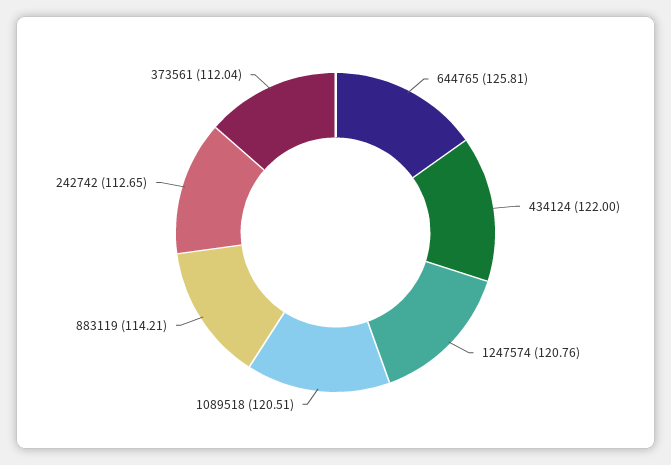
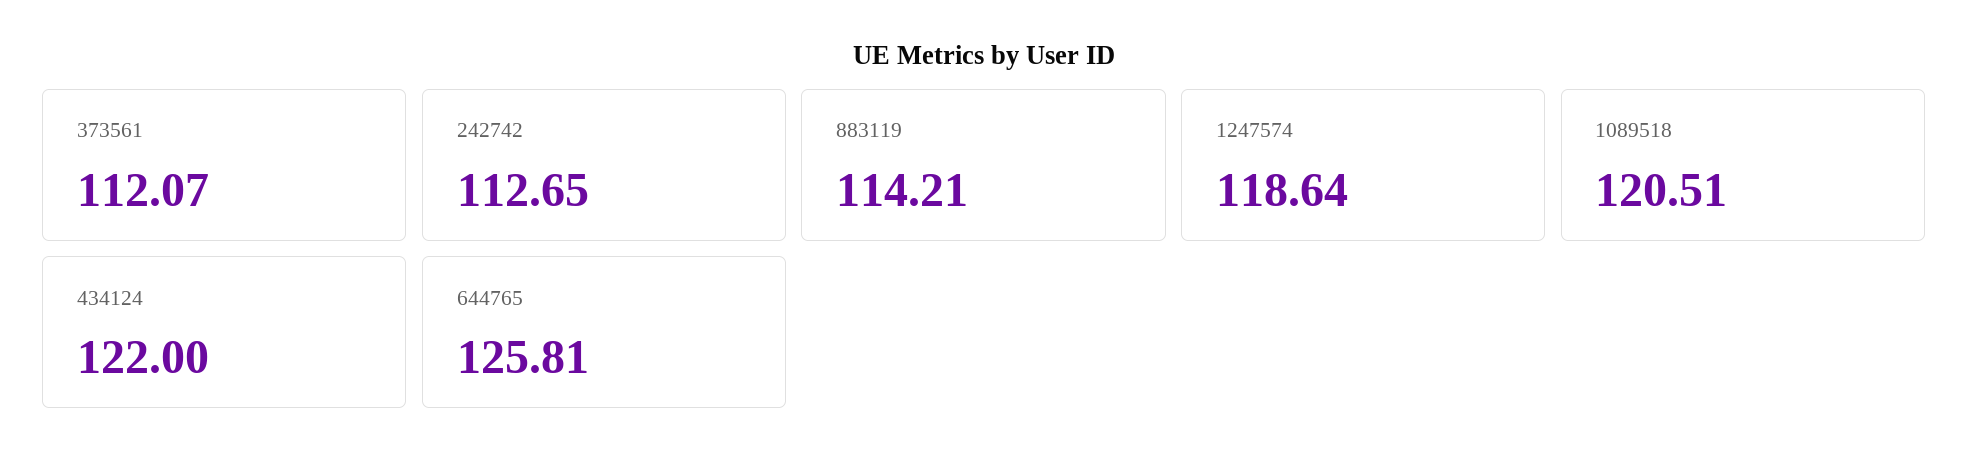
  {
    "644765": 125.81,
    "434124": 122,
-   "1247574": 120.76,
+   "1247574": 118.64,
    "1089518": 120.51,
    "883119": 114.21,
    "242742": 112.65,
-   "373561": 112.04
+   "373561": 112.07
  }

